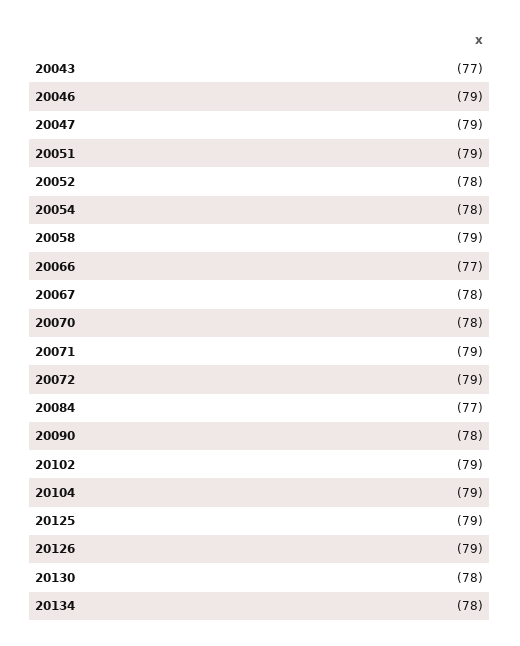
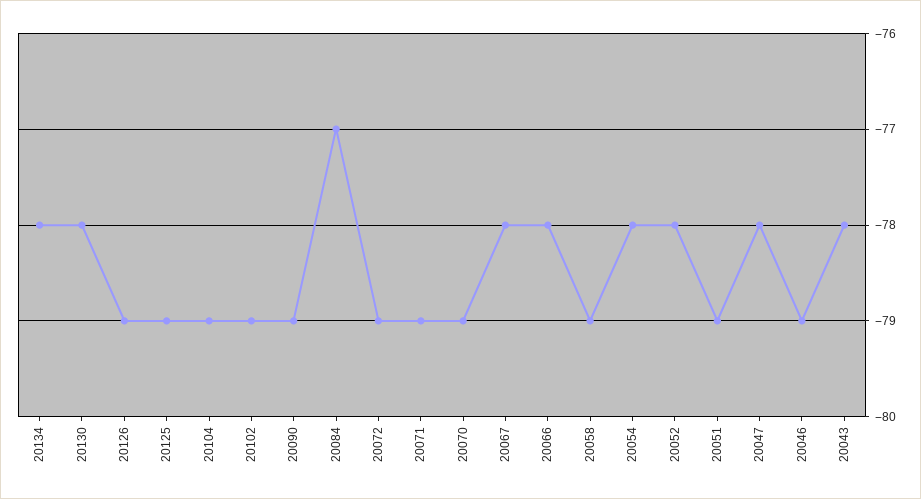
  {
-   "20043": -77,
+   "20043": -78,
    "20046": -79,
-   "20047": -79,
+   "20047": -78,
    "20051": -79,
    "20052": -78,
    "20054": -78,
    "20058": -79,
-   "20066": -77,
+   "20066": -78,
    "20067": -78,
-   "20070": -78,
+   "20070": -79,
    "20071": -79,
    "20072": -79,
    "20084": -77,
-   "20090": -78,
+   "20090": -79,
    "20102": -79,
    "20104": -79,
    "20125": -79,
    "20126": -79,
    "20130": -78,
    "20134": -78
  }

